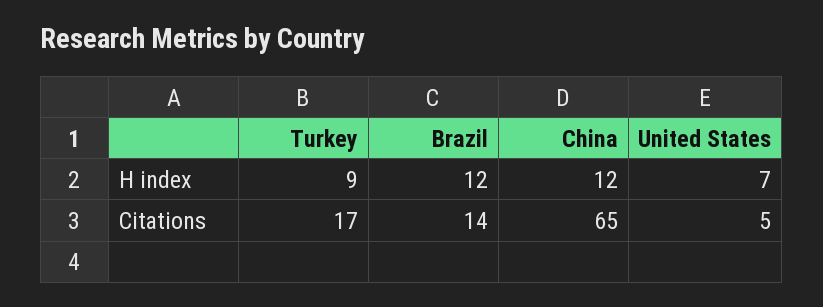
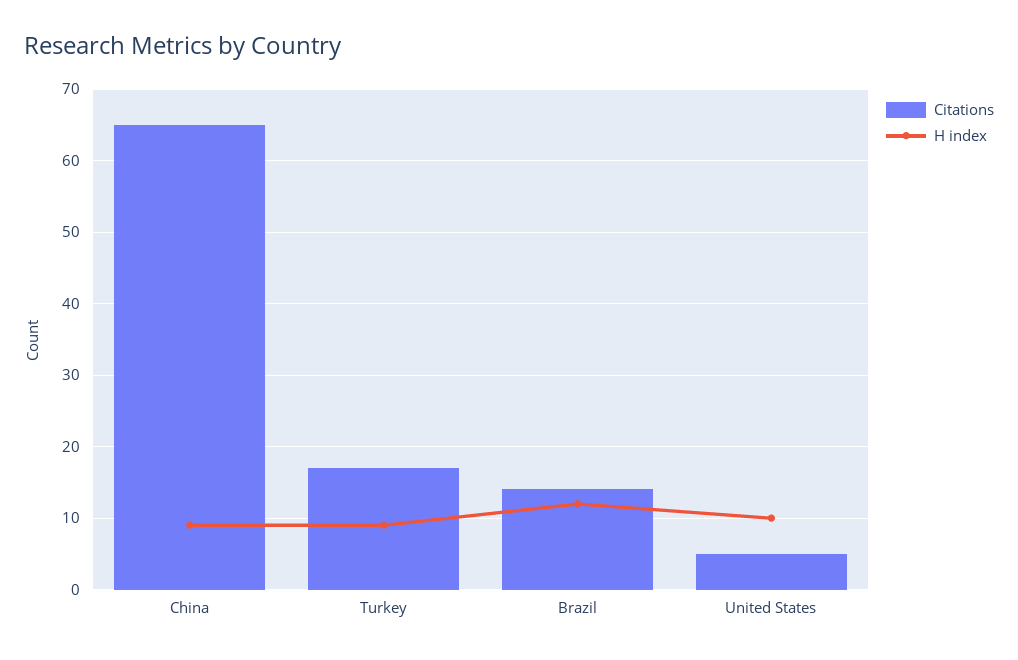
  {
    "H index": {
      "Turkey": 9,
      "Brazil": 12,
-     "China": 12,
+     "China": 9,
-     "United States": 7
+     "United States": 10
    },
    "Citations": {
      "Turkey": 17,
      "Brazil": 14,
      "China": 65,
      "United States": 5
    }
  }

